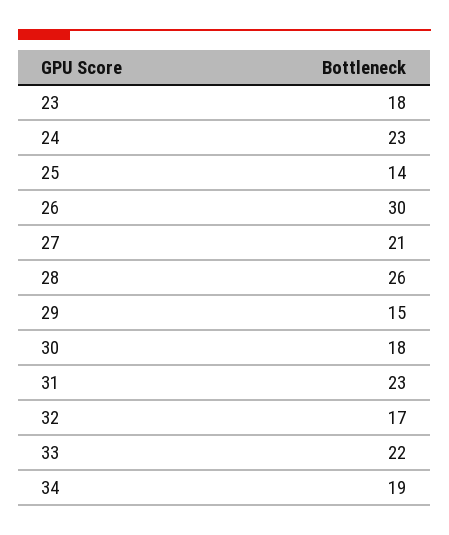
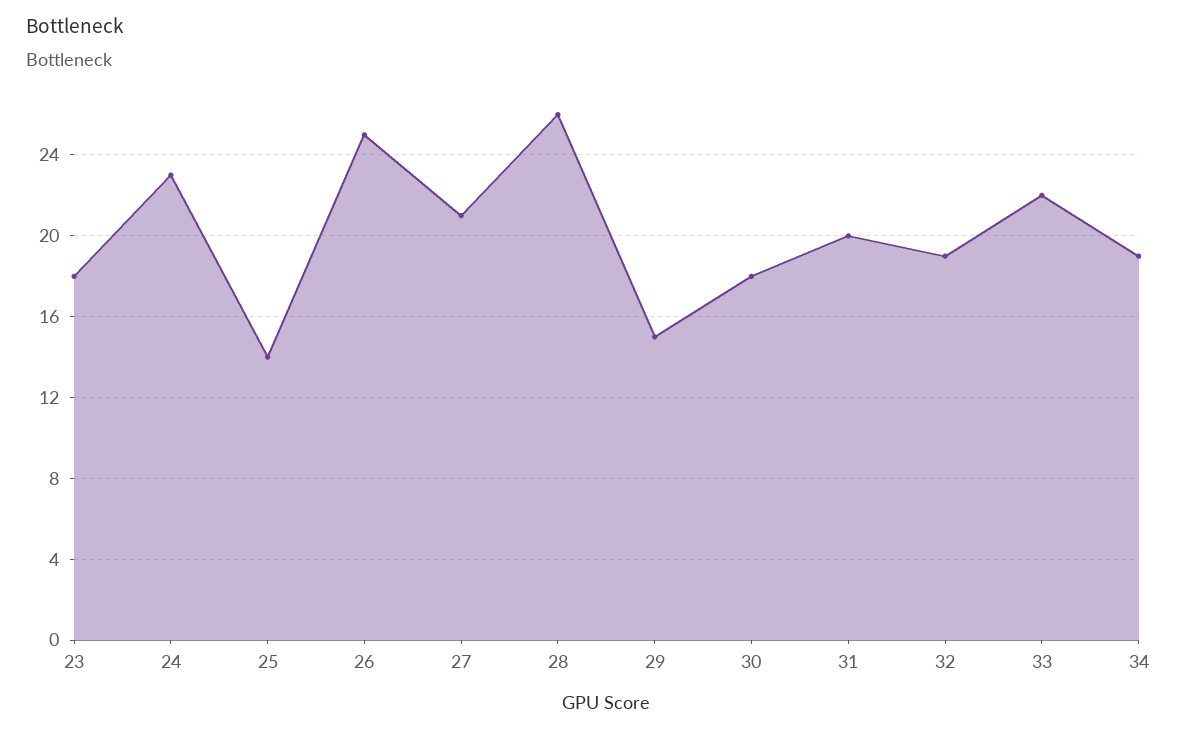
  {
    "23": 18,
    "24": 23,
    "25": 14,
-   "26": 30,
+   "26": 25,
    "27": 21,
    "28": 26,
    "29": 15,
    "30": 18,
-   "31": 23,
+   "31": 20,
-   "32": 17,
+   "32": 19,
    "33": 22,
    "34": 19
  }

